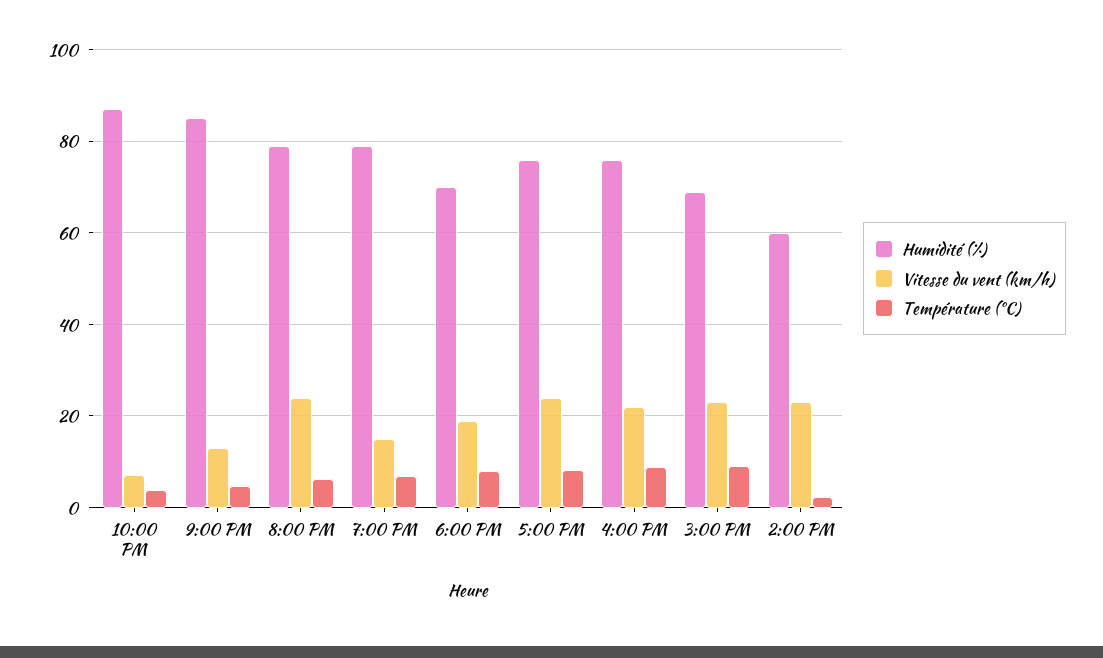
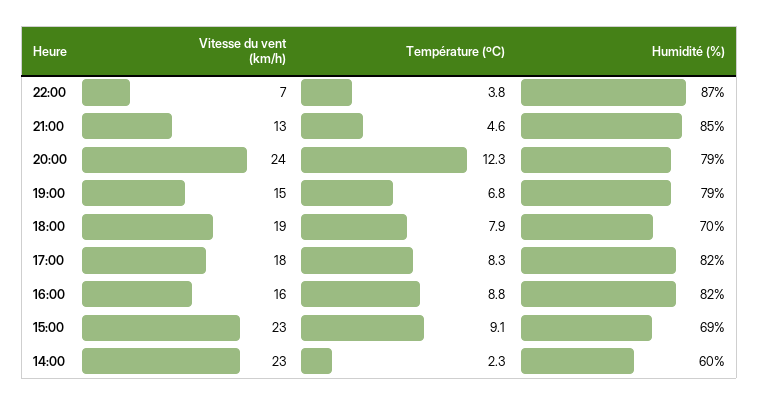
  {
    "Humidité (%)": {
      "10:00 PM": 87,
      "9:00 PM": 85,
      "8:00 PM": 79,
      "7:00 PM": 79,
      "6:00 PM": 70,
-     "5:00 PM": 76,
+     "5:00 PM": 82,
-     "4:00 PM": 76,
+     "4:00 PM": 82,
      "3:00 PM": 69,
      "2:00 PM": 60
    },
    "Vitesse du vent (km/h)": {
      "10:00 PM": 7,
      "9:00 PM": 13,
      "8:00 PM": 24,
      "7:00 PM": 15,
      "6:00 PM": 19,
-     "5:00 PM": 24,
+     "5:00 PM": 18,
-     "4:00 PM": 22,
+     "4:00 PM": 16,
      "3:00 PM": 23,
      "2:00 PM": 23
    },
    "Température (ºC)": {
      "10:00 PM": 3.8,
      "9:00 PM": 4.6,
-     "8:00 PM": 6,
+     "8:00 PM": 12.3,
      "7:00 PM": 6.8,
      "6:00 PM": 7.9,
      "5:00 PM": 8.3,
      "4:00 PM": 8.8,
      "3:00 PM": 9.1,
      "2:00 PM": 2.3
    }
  }

